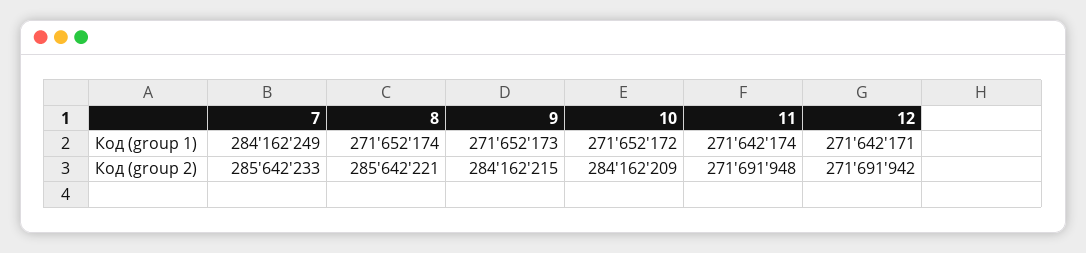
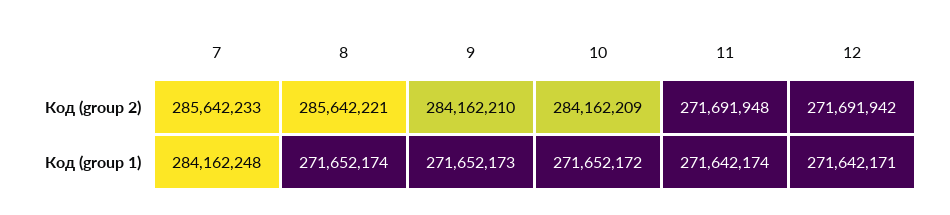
  {
    "7": {
-     "Код (group 1)": 284162249,
+     "Код (group 1)": 284162248,
      "Код (group 2)": 285642233
    },
    "8": {
      "Код (group 1)": 271652174,
      "Код (group 2)": 285642221
    },
    "9": {
      "Код (group 1)": 271652173,
-     "Код (group 2)": 284162215
+     "Код (group 2)": 284162210
    },
    "10": {
      "Код (group 1)": 271652172,
      "Код (group 2)": 284162209
    },
    "11": {
      "Код (group 1)": 271642174,
      "Код (group 2)": 271691948
    },
    "12": {
      "Код (group 1)": 271642171,
      "Код (group 2)": 271691942
    }
  }

